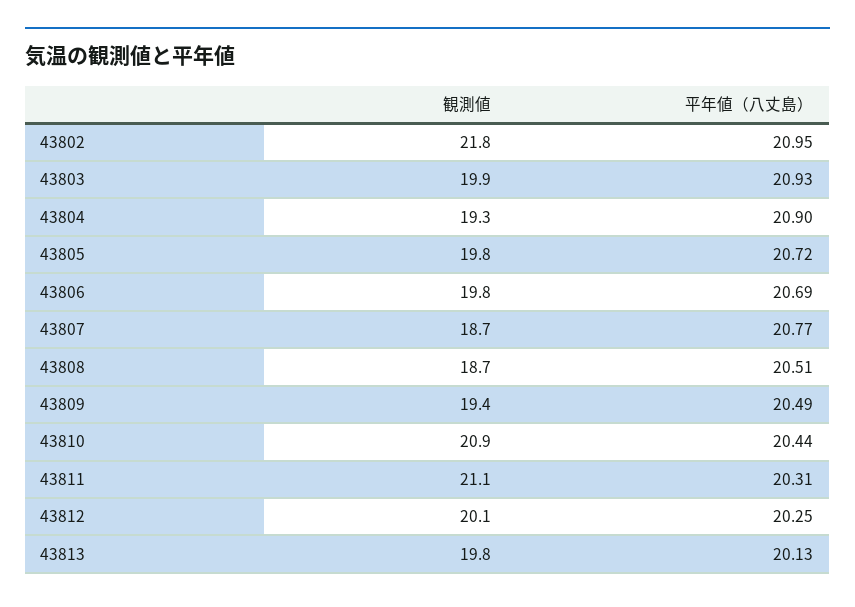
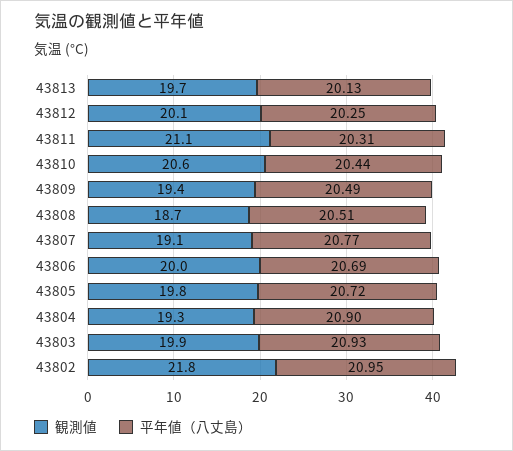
  {
    "観測値": {
      "43802": 21.8,
      "43803": 19.9,
      "43804": 19.3,
      "43805": 19.8,
-     "43806": 19.8,
+     "43806": 20,
-     "43807": 18.7,
+     "43807": 19.1,
      "43808": 18.7,
      "43809": 19.4,
-     "43810": 20.9,
+     "43810": 20.6,
      "43811": 21.1,
      "43812": 20.1,
-     "43813": 19.8
+     "43813": 19.7
    },
    "平年値（八丈島）": {
      "43802": 20.95,
      "43803": 20.93,
      "43804": 20.9,
      "43805": 20.72,
      "43806": 20.69,
      "43807": 20.77,
      "43808": 20.51,
      "43809": 20.49,
      "43810": 20.44,
      "43811": 20.31,
      "43812": 20.25,
      "43813": 20.13
    }
  }

